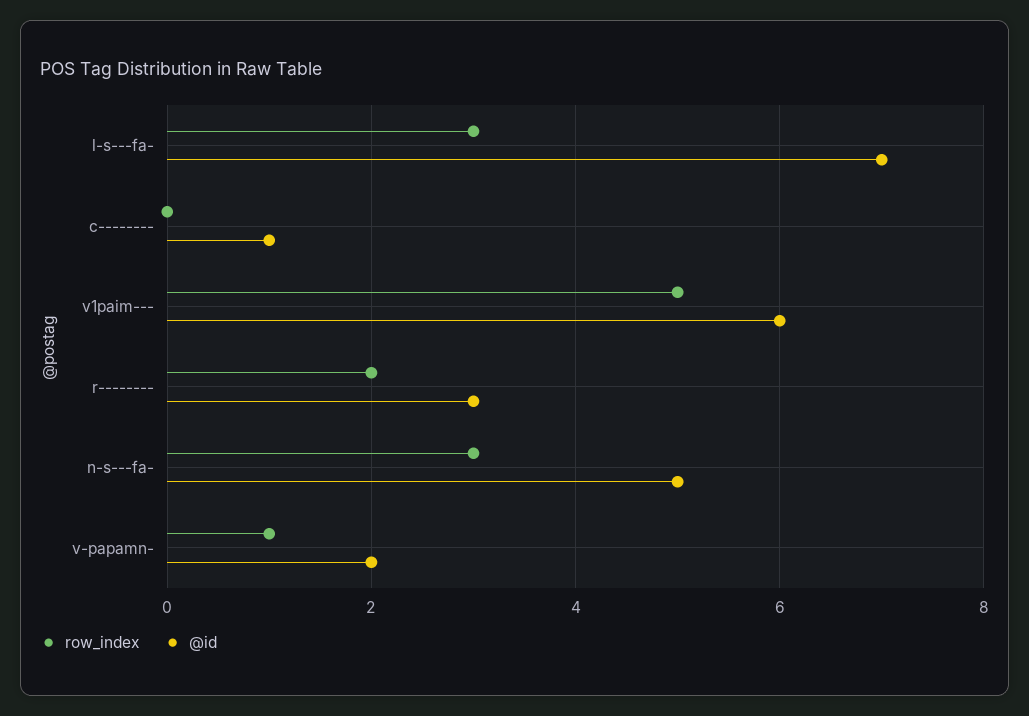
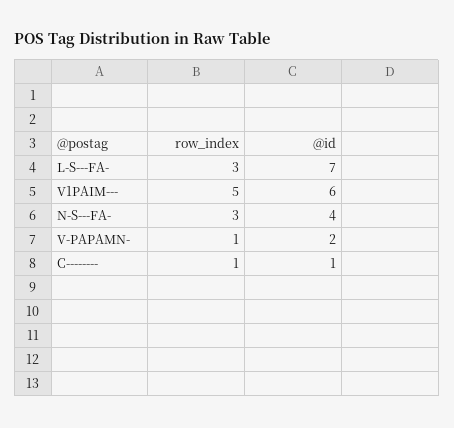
  {
    "row_index": {
      "l-s---fa-": 3,
-     "c--------": 0,
+     "c--------": 1,
      "v1paim---": 5,
-     "r--------": 2,
      "n-s---fa-": 3,
      "v-papamn-": 1
    },
    "@id": {
      "l-s---fa-": 7,
      "c--------": 1,
      "v1paim---": 6,
-     "r--------": 3,
-     "n-s---fa-": 5,
+     "n-s---fa-": 4,
      "v-papamn-": 2
    }
  }

